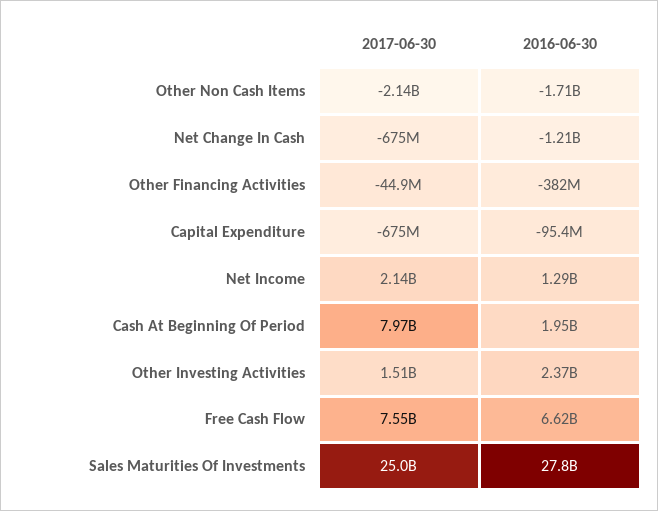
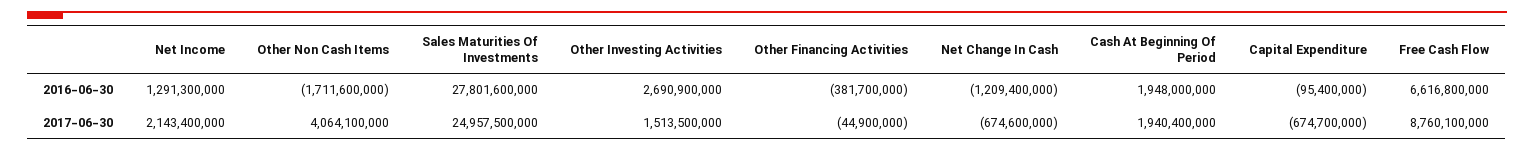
  {
    "2017-06-30": {
-     "Other Non Cash Items": -2140000000,
+     "Other Non Cash Items": 4064100000,
      "Net Change In Cash": -674600000,
      "Other Financing Activities": -44900000,
      "Capital Expenditure": -674700000,
      "Net Income": 2143400000,
-     "Cash At Beginning Of Period": 7970000000,
+     "Cash At Beginning Of Period": 1940400000,
      "Other Investing Activities": 1513500000,
-     "Free Cash Flow": 7550000000,
+     "Free Cash Flow": 8760100000,
      "Sales Maturities Of Investments": 24957500000
    },
    "2016-06-30": {
      "Other Non Cash Items": -1711600000,
      "Net Change In Cash": -1209400000,
      "Other Financing Activities": -381700000,
      "Capital Expenditure": -95400000,
      "Net Income": 1291300000,
      "Cash At Beginning Of Period": 1948000000,
-     "Other Investing Activities": 2370000000,
+     "Other Investing Activities": 2690900000,
      "Free Cash Flow": 6616800000,
      "Sales Maturities Of Investments": 27801600000
    }
  }

